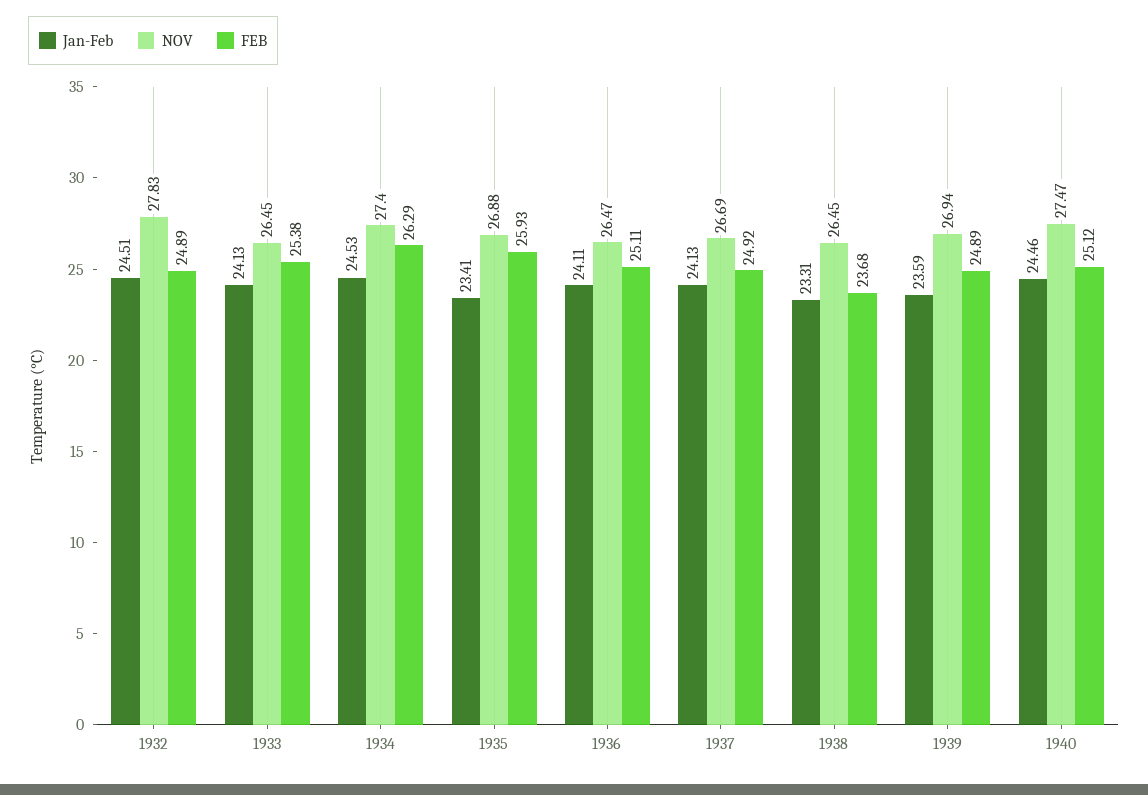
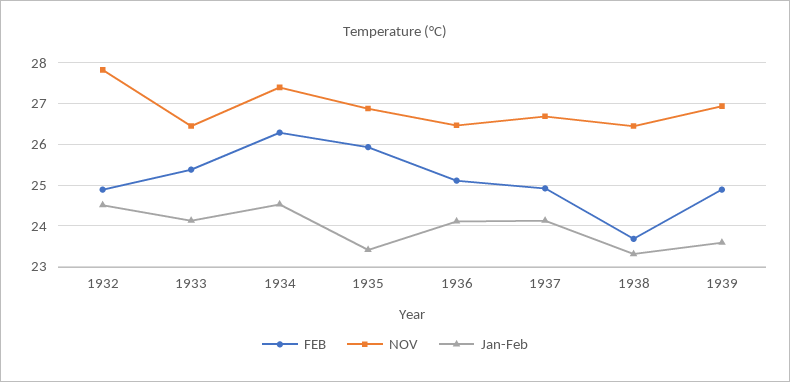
  {
    "Jan-Feb": {
      "1932": 24.51,
      "1933": 24.13,
      "1934": 24.53,
      "1935": 23.41,
      "1936": 24.11,
      "1937": 24.13,
      "1938": 23.31,
-     "1939": 23.59,
+     "1939": 23.59
-     "1940": 24.46
    },
    "NOV": {
      "1932": 27.83,
      "1933": 26.45,
      "1934": 27.4,
      "1935": 26.88,
      "1936": 26.47,
      "1937": 26.69,
      "1938": 26.45,
-     "1939": 26.94,
+     "1939": 26.94
-     "1940": 27.47
    },
    "FEB": {
      "1932": 24.89,
      "1933": 25.38,
      "1934": 26.29,
      "1935": 25.93,
      "1936": 25.11,
      "1937": 24.92,
      "1938": 23.68,
-     "1939": 24.89,
+     "1939": 24.89
-     "1940": 25.12
    }
  }

